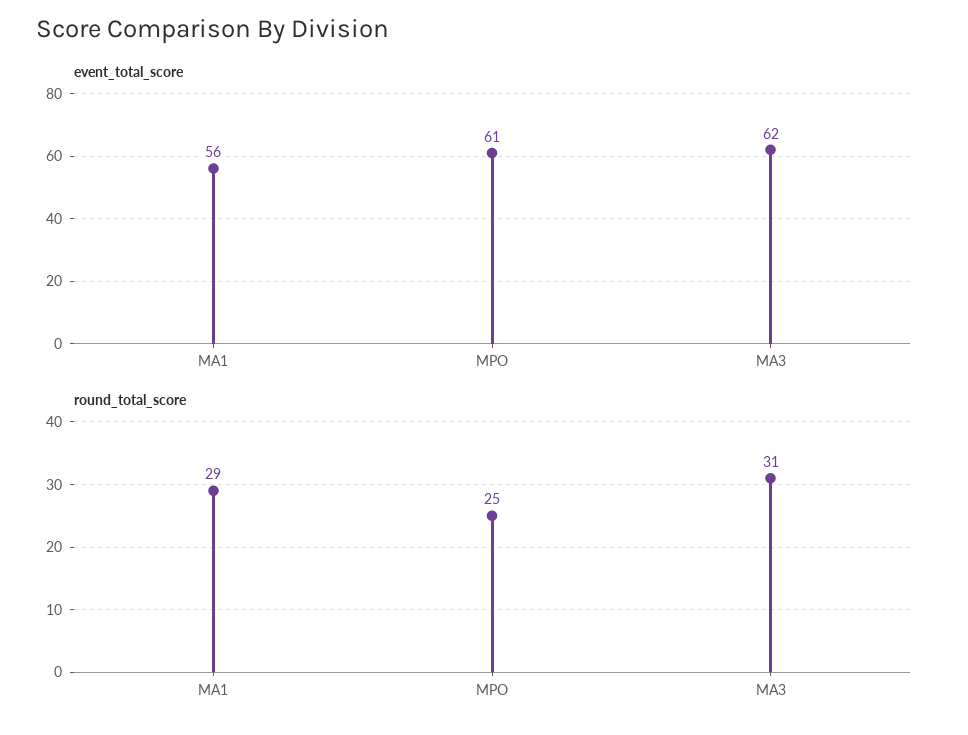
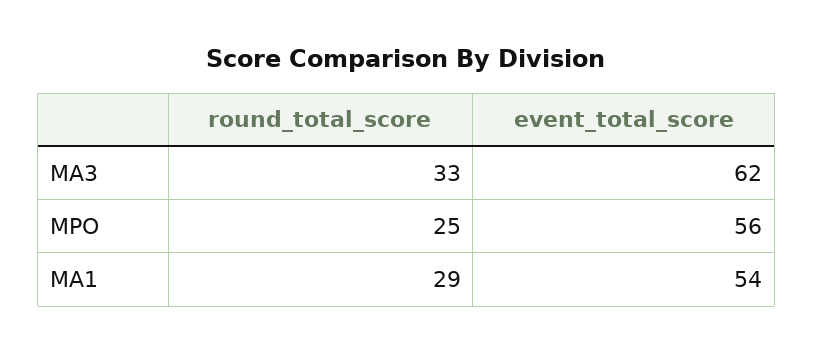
  {
    "event_total_score": {
-     "MA1": 56,
+     "MA1": 54,
-     "MPO": 61,
+     "MPO": 56,
      "MA3": 62
    },
    "round_total_score": {
      "MA1": 29,
      "MPO": 25,
-     "MA3": 31
+     "MA3": 33
    }
  }

